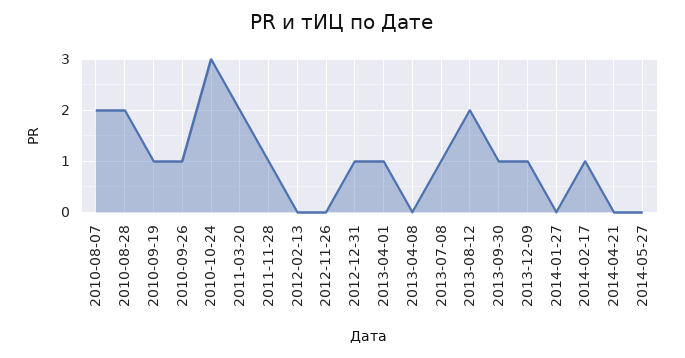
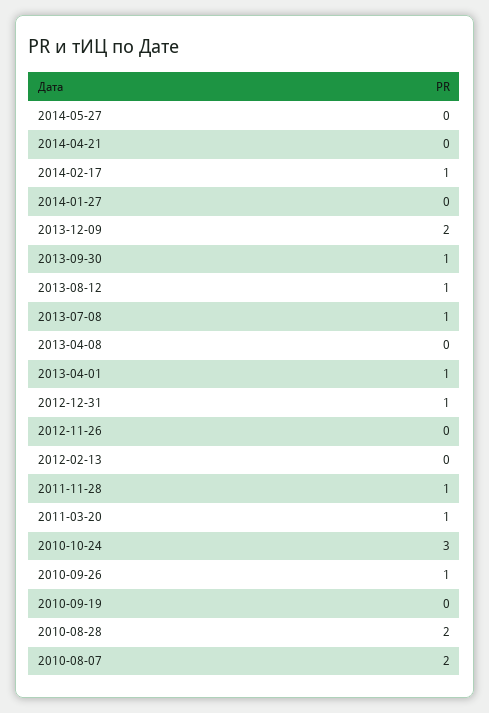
  {
    "2010-08-07": 2,
    "2010-08-28": 2,
-   "2010-09-19": 1,
+   "2010-09-19": 0,
    "2010-09-26": 1,
    "2010-10-24": 3,
-   "2011-03-20": 2,
+   "2011-03-20": 1,
    "2011-11-28": 1,
    "2012-02-13": 0,
    "2012-11-26": 0,
    "2012-12-31": 1,
    "2013-04-01": 1,
    "2013-04-08": 0,
    "2013-07-08": 1,
-   "2013-08-12": 2,
+   "2013-08-12": 1,
    "2013-09-30": 1,
-   "2013-12-09": 1,
+   "2013-12-09": 2,
    "2014-01-27": 0,
    "2014-02-17": 1,
    "2014-04-21": 0,
    "2014-05-27": 0
  }

